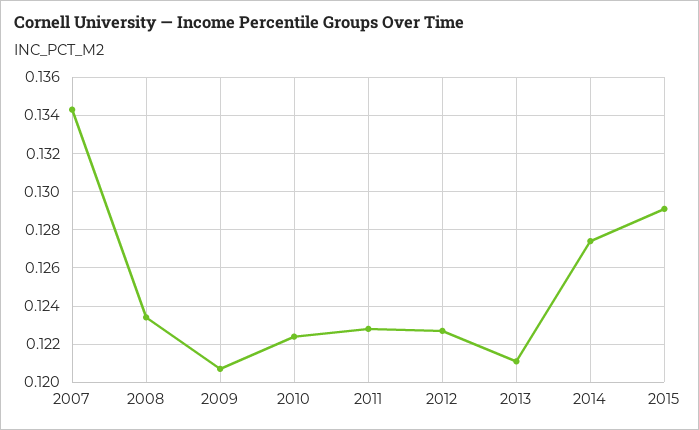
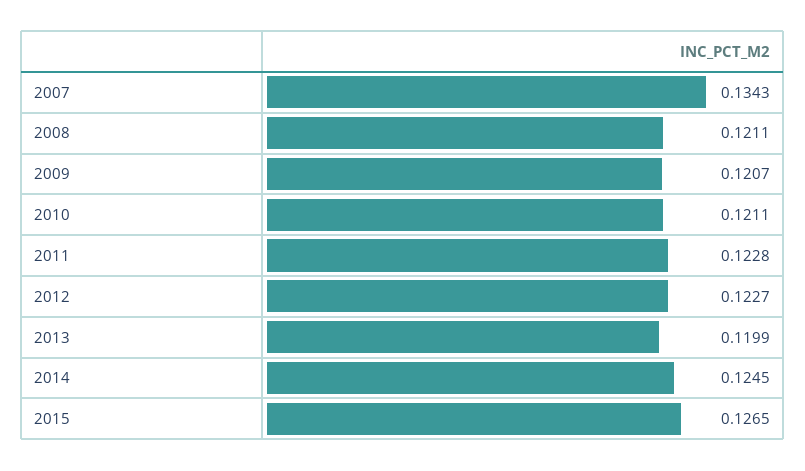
  {
    "2007": 0.1343,
-   "2008": 0.1235,
+   "2008": 0.1211,
    "2009": 0.1207,
-   "2010": 0.1225,
+   "2010": 0.1211,
    "2011": 0.1228,
    "2012": 0.1227,
-   "2013": 0.121,
+   "2013": 0.1199,
-   "2014": 0.1275,
+   "2014": 0.1245,
-   "2015": 0.129
+   "2015": 0.1265
  }

